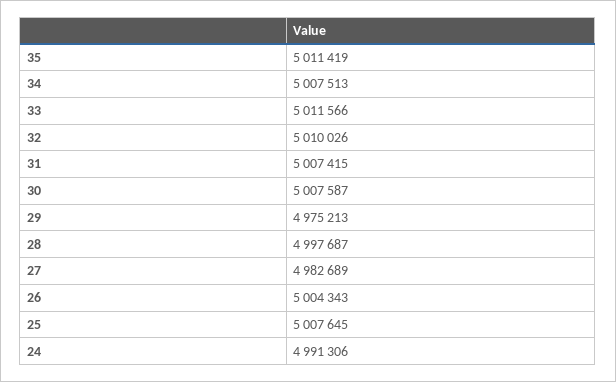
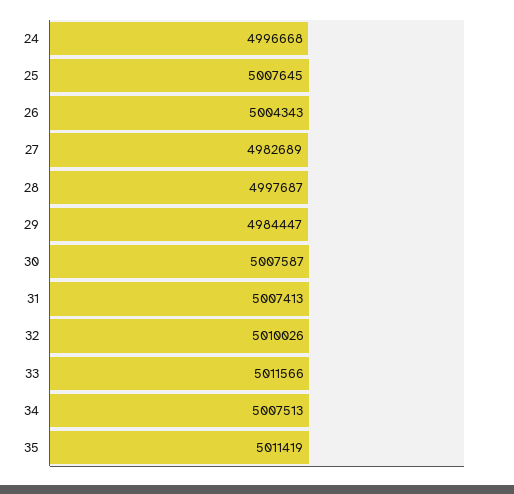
  {
    "35": 5011419,
    "34": 5007513,
    "33": 5011566,
    "32": 5010026,
-   "31": 5007415,
+   "31": 5007413,
    "30": 5007587,
-   "29": 4975213,
+   "29": 4984447,
    "28": 4997687,
    "27": 4982689,
    "26": 5004343,
    "25": 5007645,
-   "24": 4991306
+   "24": 4996668
  }

